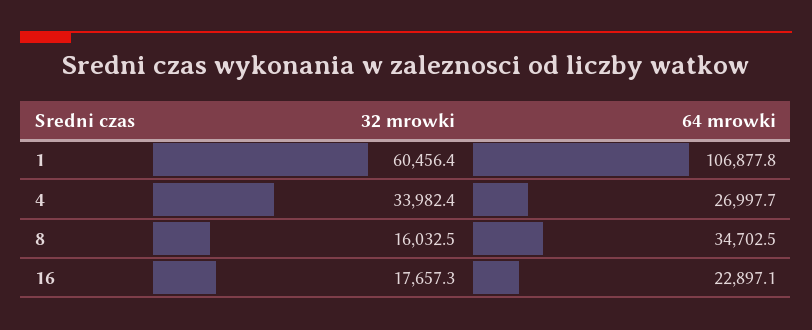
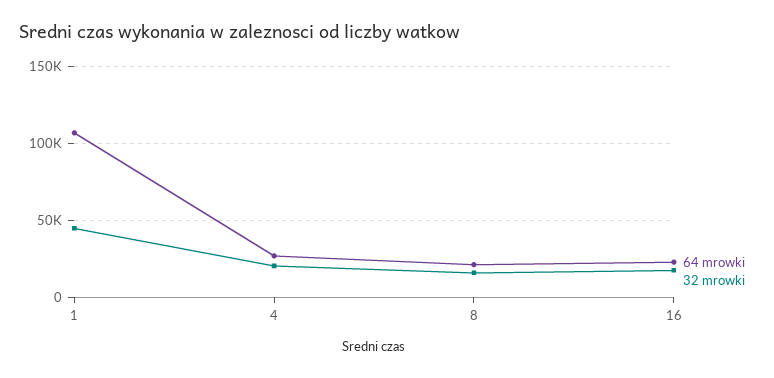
  {
    "32 mrowki": {
-     "1": 60456.4,
+     "1": 45000,
-     "4": 33982.4,
+     "4": 20000,
      "8": 16032.5,
      "16": 17657.3
    },
    "64 mrowki": {
      "1": 106877.8,
      "4": 26997.7,
-     "8": 34702.5,
+     "8": 20000,
      "16": 22897.1
    }
  }

